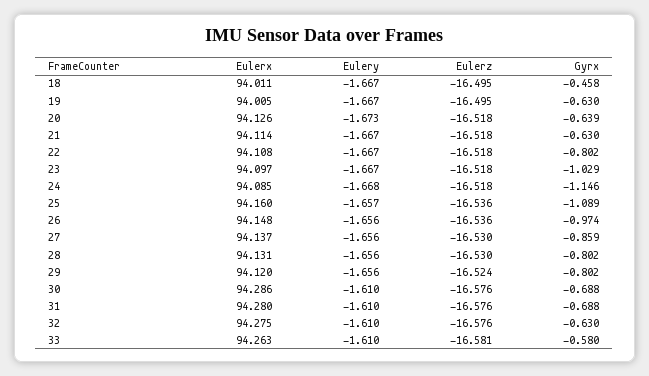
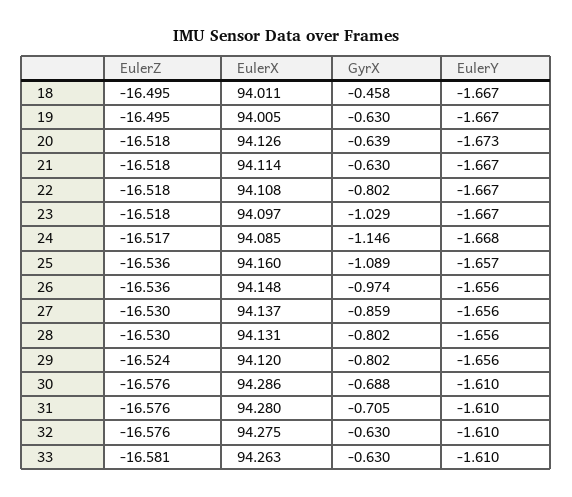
  {
    "Eulerx": {
      "18": 94.011,
      "19": 94.005,
      "20": 94.126,
      "21": 94.114,
      "22": 94.108,
      "23": 94.097,
      "24": 94.085,
      "25": 94.16,
      "26": 94.148,
      "27": 94.137,
      "28": 94.131,
      "29": 94.12,
      "30": 94.286,
      "31": 94.28,
      "32": 94.275,
      "33": 94.263
    },
    "Eulery": {
      "18": -1.667,
      "19": -1.667,
      "20": -1.673,
      "21": -1.667,
      "22": -1.667,
      "23": -1.667,
      "24": -1.668,
      "25": -1.657,
      "26": -1.656,
      "27": -1.656,
      "28": -1.656,
      "29": -1.656,
      "30": -1.61,
      "31": -1.61,
      "32": -1.61,
      "33": -1.61
    },
    "Eulerz": {
      "18": -16.495,
      "19": -16.495,
      "20": -16.518,
      "21": -16.518,
      "22": -16.518,
      "23": -16.518,
-     "24": -16.518,
+     "24": -16.517,
      "25": -16.536,
      "26": -16.536,
      "27": -16.53,
      "28": -16.53,
      "29": -16.524,
      "30": -16.576,
      "31": -16.576,
      "32": -16.576,
      "33": -16.581
    },
    "Gyrx": {
      "18": -0.458,
      "19": -0.63,
      "20": -0.639,
      "21": -0.63,
      "22": -0.802,
      "23": -1.029,
      "24": -1.146,
      "25": -1.089,
      "26": -0.974,
      "27": -0.859,
      "28": -0.802,
      "29": -0.802,
      "30": -0.688,
-     "31": -0.688,
+     "31": -0.705,
      "32": -0.63,
-     "33": -0.58
+     "33": -0.63
    }
  }

